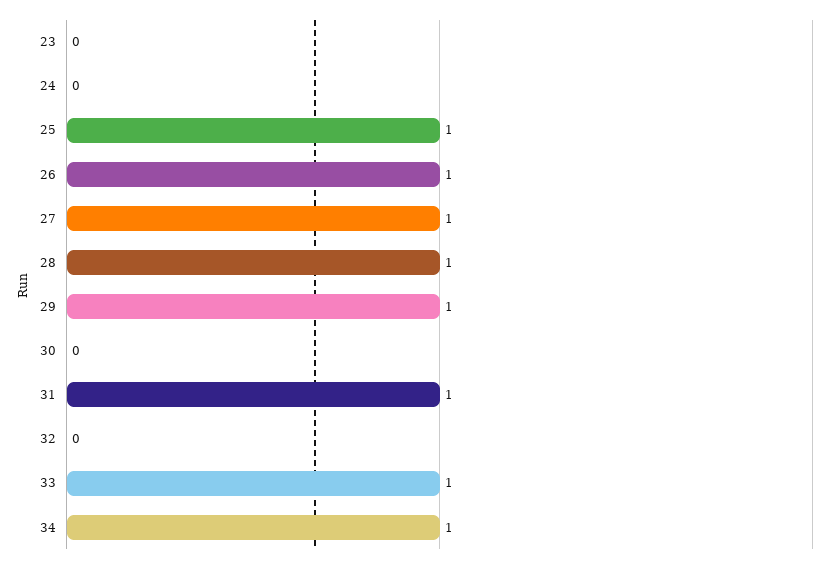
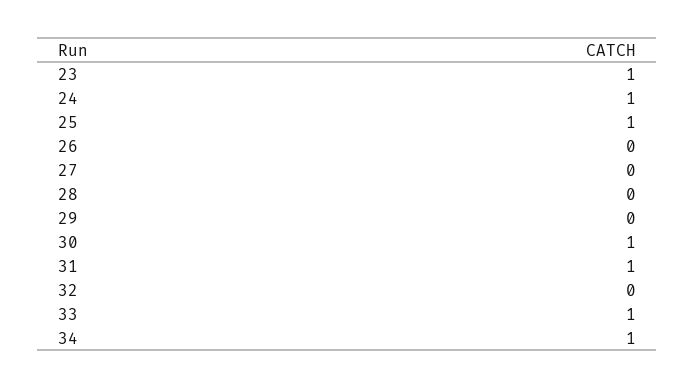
  {
-   "23": 0,
+   "23": 1,
-   "24": 0,
+   "24": 1,
    "25": 1,
-   "26": 1,
+   "26": 0,
-   "27": 1,
+   "27": 0,
-   "28": 1,
+   "28": 0,
-   "29": 1,
+   "29": 0,
-   "30": 0,
+   "30": 1,
    "31": 1,
    "32": 0,
    "33": 1,
    "34": 1
  }

